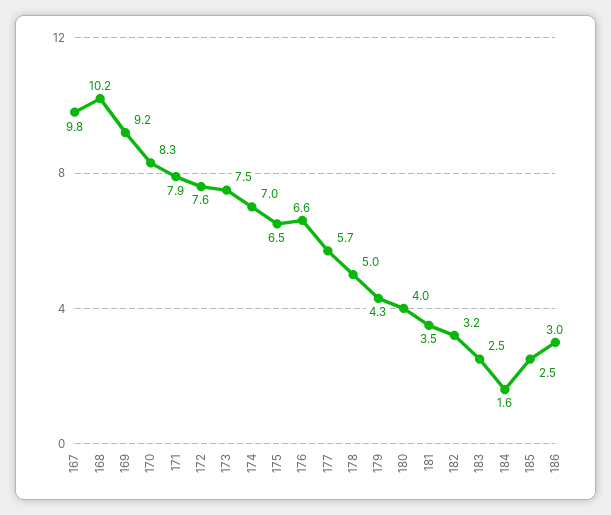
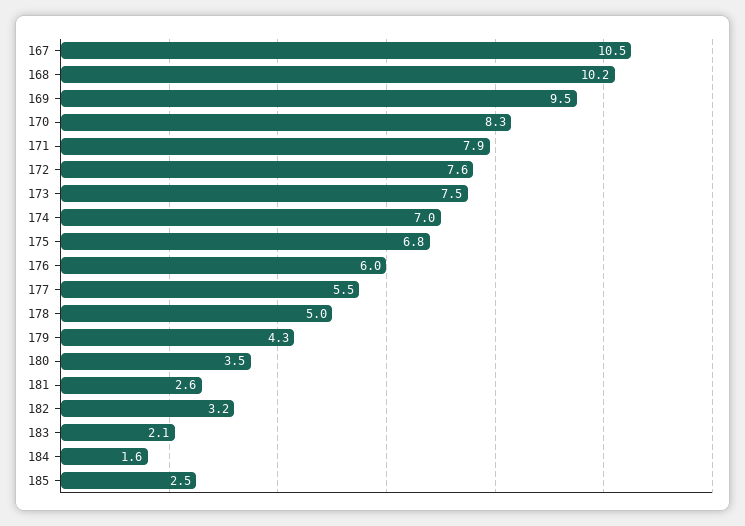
  {
-   "167": 9.8,
+   "167": 10.5,
    "168": 10.2,
-   "169": 9.2,
+   "169": 9.5,
    "170": 8.3,
    "171": 7.9,
    "172": 7.6,
    "173": 7.5,
    "174": 7,
-   "175": 6.5,
+   "175": 6.8,
-   "176": 6.6,
+   "176": 6,
-   "177": 5.7,
+   "177": 5.5,
    "178": 5,
    "179": 4.3,
-   "180": 4,
+   "180": 3.5,
-   "181": 3.5,
+   "181": 2.6,
    "182": 3.2,
-   "183": 2.5,
+   "183": 2.1,
    "184": 1.6,
-   "185": 2.5,
+   "185": 2.5
-   "186": 3
  }

